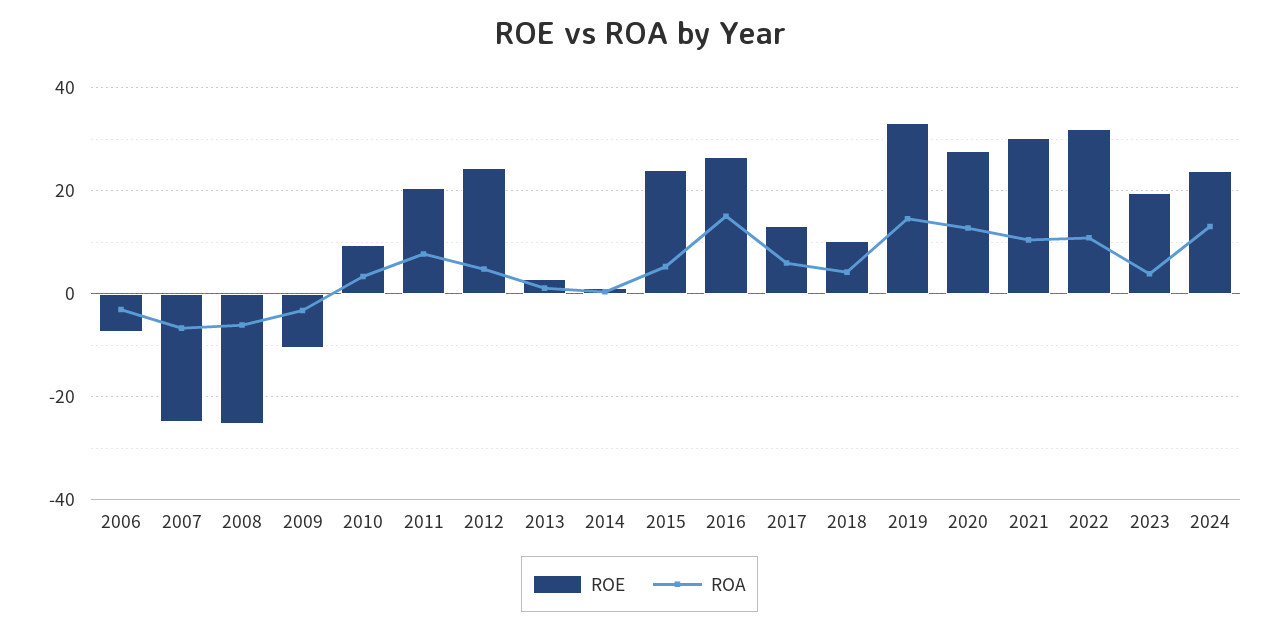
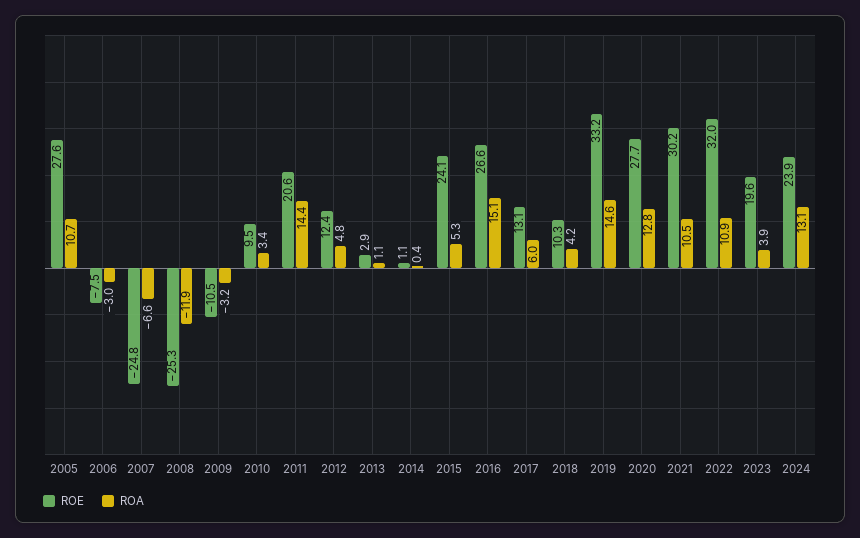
  {
    "ROE": {
      "2006": -7.5,
      "2007": -24.8,
      "2008": -25.3,
      "2009": -10.5,
      "2010": 9.5,
      "2011": 20.6,
-     "2012": 24,
+     "2012": 12.4,
      "2013": 2.9,
      "2014": 1.1,
      "2015": 24.1,
      "2016": 26.6,
      "2017": 13.1,
      "2018": 10.3,
      "2019": 33.2,
      "2020": 27.7,
      "2021": 30.2,
      "2022": 32,
      "2023": 19.6,
-     "2024": 23.9
+     "2024": 23.9,
+     "2005": 27.6
    },
    "ROA": {
      "2006": -3,
      "2007": -6.6,
-     "2008": -6,
+     "2008": -11.9,
      "2009": -3.2,
      "2010": 3.4,
-     "2011": 8,
+     "2011": 14.4,
      "2012": 4.8,
      "2013": 1.1,
      "2014": 0.4,
      "2015": 5.3,
      "2016": 15.1,
      "2017": 6,
      "2018": 4.2,
      "2019": 14.6,
      "2020": 12.8,
      "2021": 10.5,
      "2022": 10.9,
      "2023": 3.9,
-     "2024": 13.1
+     "2024": 13.1,
+     "2005": 10.7
    }
  }

